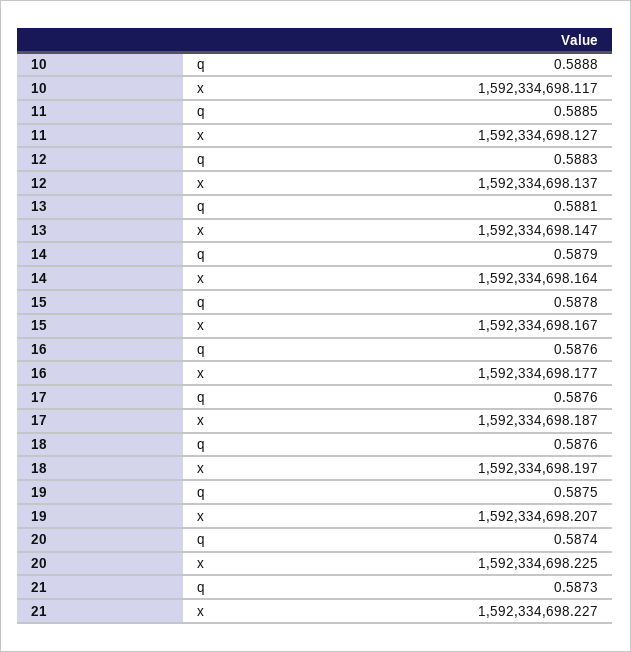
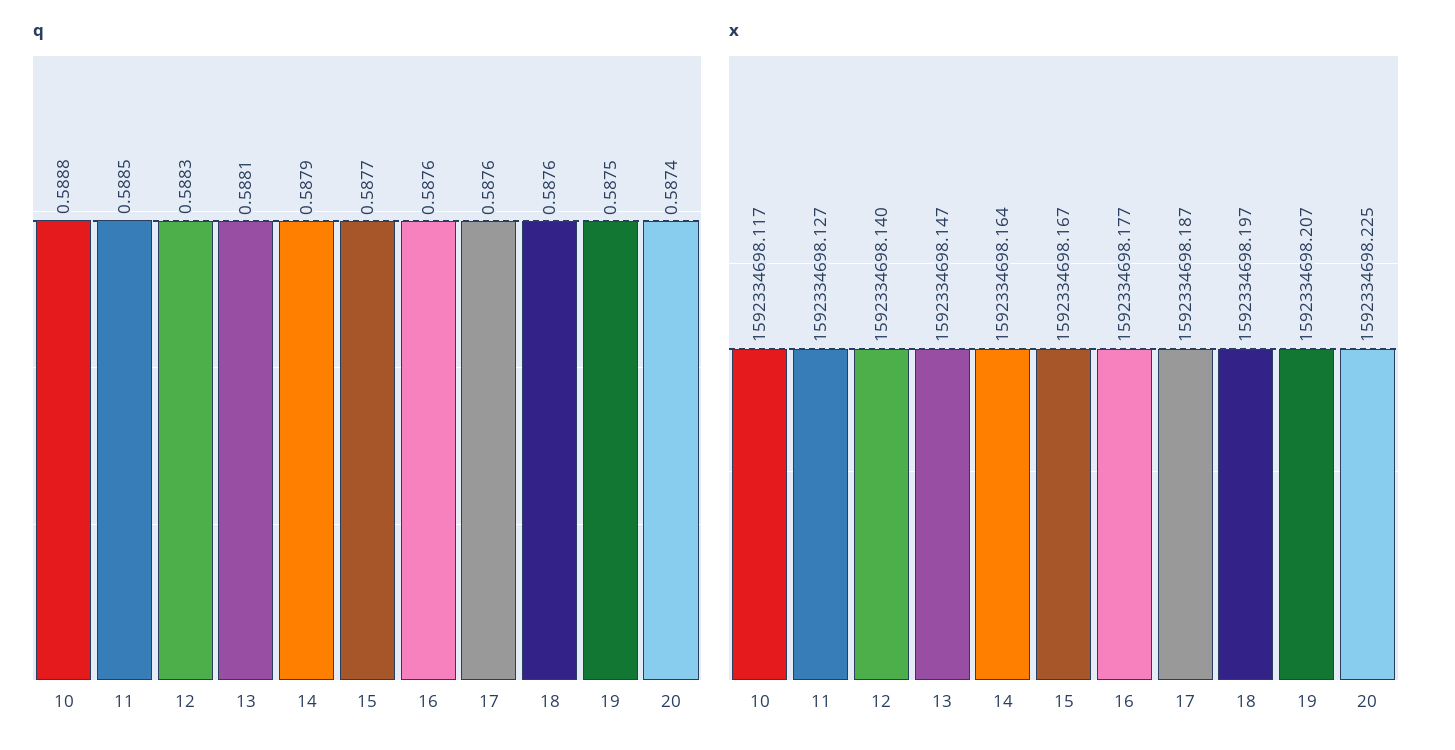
  {
    "q": {
      "10": 0.5888,
      "11": 0.5885,
      "12": 0.5883,
      "13": 0.5881,
      "14": 0.5879,
-     "15": 0.5878,
+     "15": 0.5877,
      "16": 0.5876,
      "17": 0.5876,
      "18": 0.5876,
      "19": 0.5875,
-     "20": 0.5874,
+     "20": 0.5874
-     "21": 0.5873
    },
    "x": {
      "10": 1592334698.117,
      "11": 1592334698.127,
-     "12": 1592334698.137,
+     "12": 1592334698.14,
      "13": 1592334698.147,
      "14": 1592334698.164,
      "15": 1592334698.167,
      "16": 1592334698.177,
      "17": 1592334698.187,
      "18": 1592334698.197,
      "19": 1592334698.207,
-     "20": 1592334698.225,
+     "20": 1592334698.225
-     "21": 1592334698.227
    }
  }

